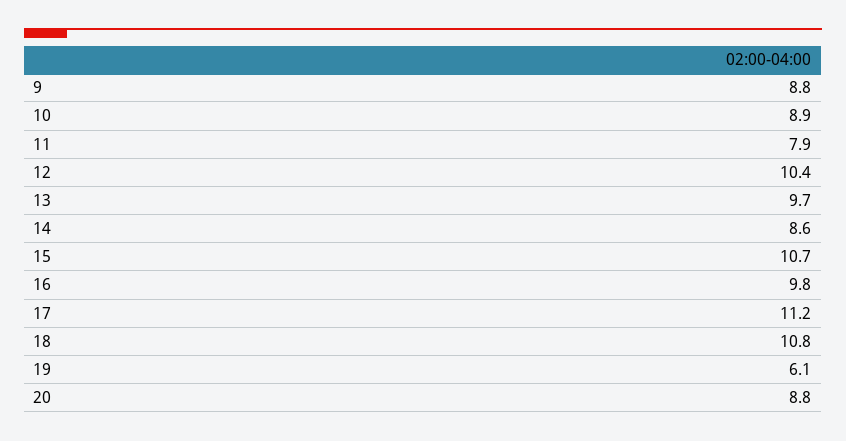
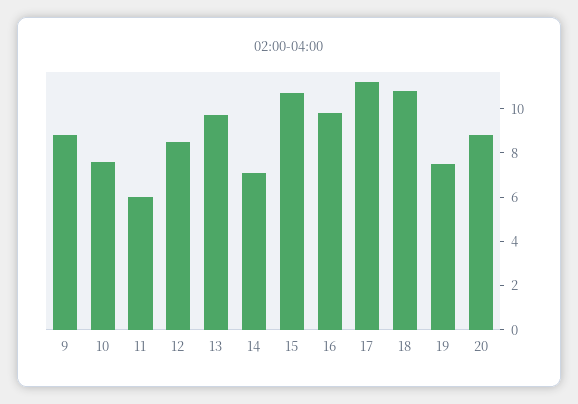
  {
    "9": 8.8,
-   "10": 8.9,
+   "10": 7.5,
-   "11": 7.9,
+   "11": 6,
-   "12": 10.4,
+   "12": 8.5,
    "13": 9.7,
-   "14": 8.6,
+   "14": 7,
    "15": 10.7,
    "16": 9.8,
    "17": 11.2,
    "18": 10.8,
-   "19": 6.1,
+   "19": 7.5,
    "20": 8.8
  }

